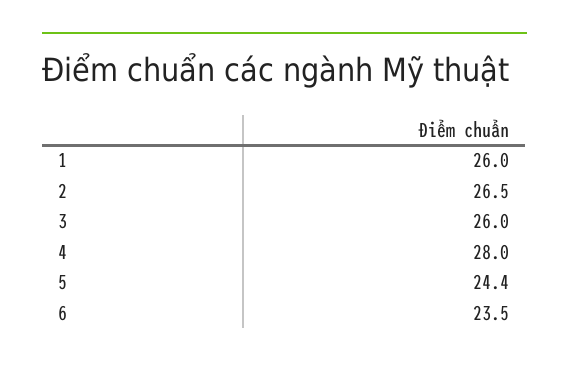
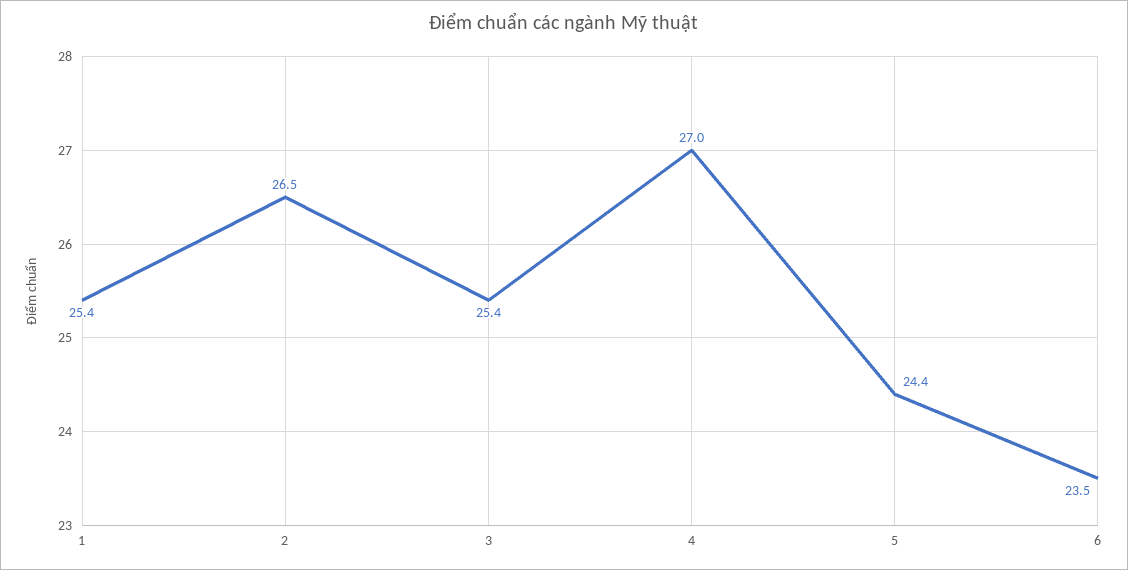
  {
-   "1": 26,
+   "1": 25.4,
    "2": 26.5,
-   "3": 26,
+   "3": 25.4,
-   "4": 28,
+   "4": 27,
    "5": 24.4,
    "6": 23.5
  }

